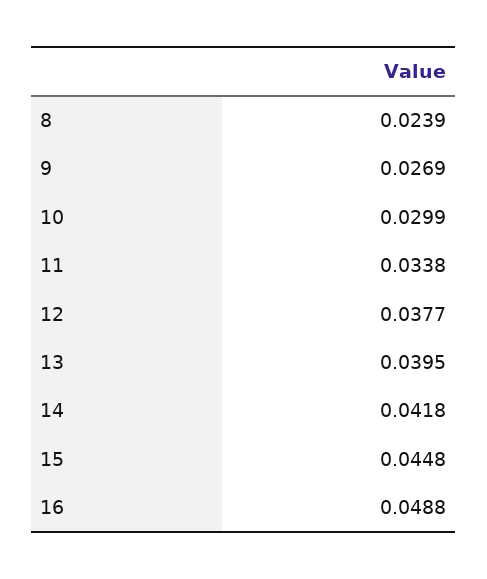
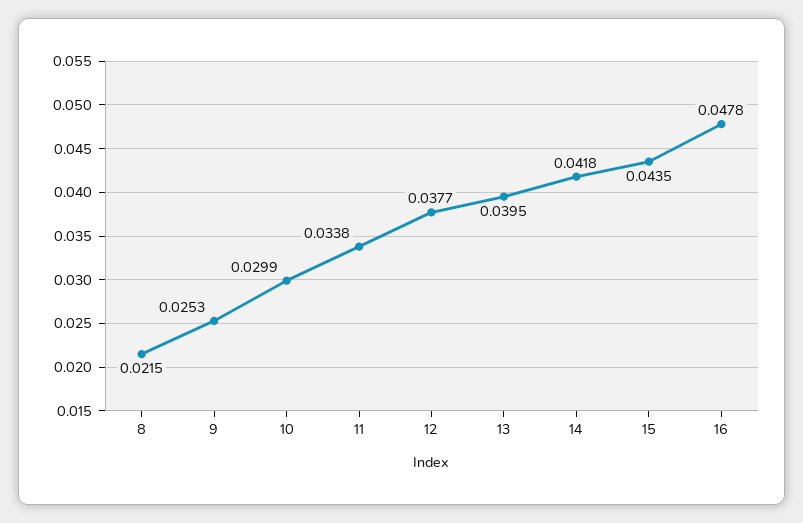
  {
-   "8": 0.0239,
+   "8": 0.0215,
-   "9": 0.0269,
+   "9": 0.0253,
    "10": 0.0299,
    "11": 0.0338,
    "12": 0.0377,
    "13": 0.0395,
    "14": 0.0418,
-   "15": 0.0448,
+   "15": 0.0435,
-   "16": 0.0488
+   "16": 0.0478
  }

